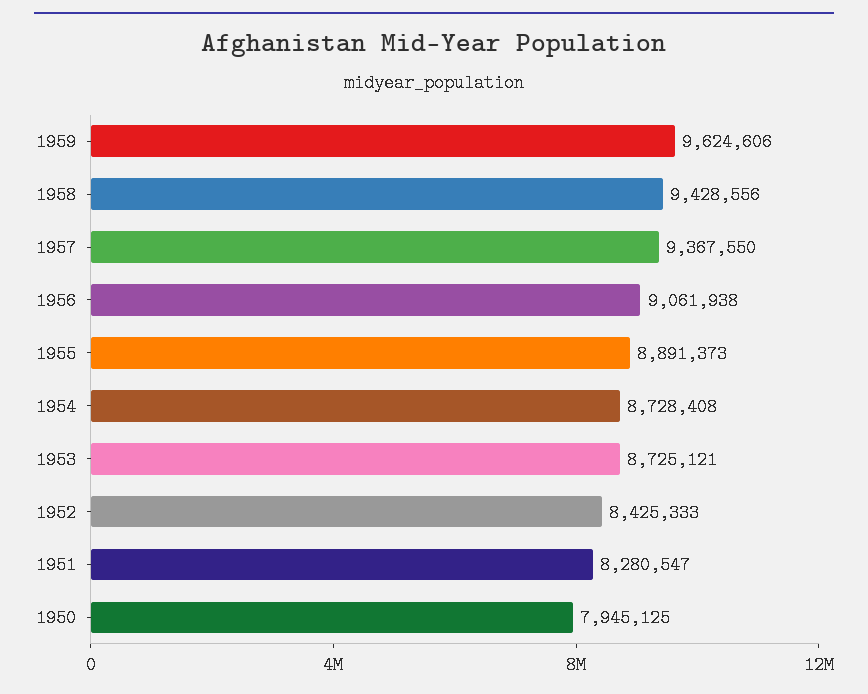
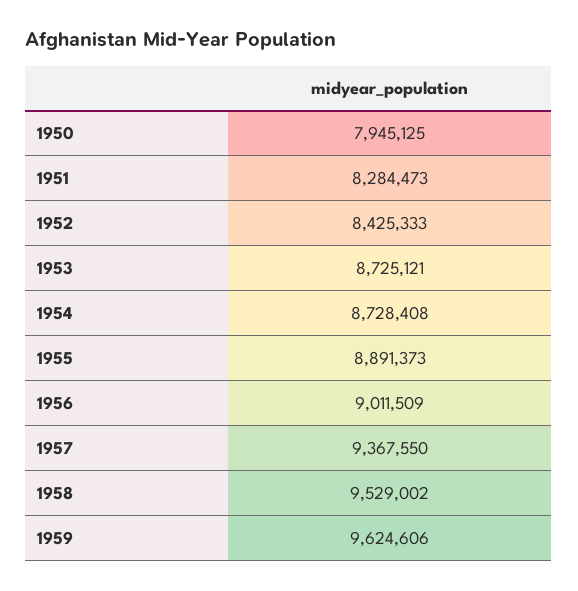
  {
    "1959": 9624606,
-   "1958": 9428556,
+   "1958": 9529002,
    "1957": 9367550,
-   "1956": 9061938,
+   "1956": 9011509,
    "1955": 8891373,
    "1954": 8728408,
    "1953": 8725121,
    "1952": 8425333,
-   "1951": 8280547,
+   "1951": 8284473,
    "1950": 7945125
  }

